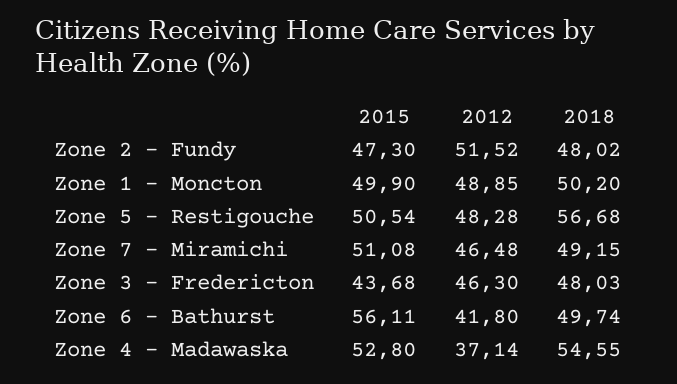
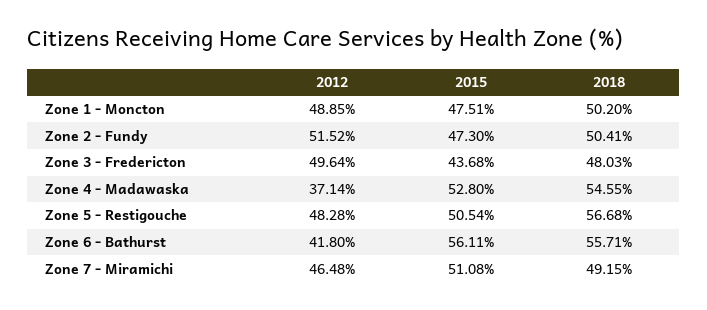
  {
    "2015": {
      "Zone 2 - Fundy": 47.3,
-     "Zone 1 - Moncton": 49.9,
+     "Zone 1 - Moncton": 47.51,
      "Zone 5 - Restigouche": 50.54,
      "Zone 7 - Miramichi": 51.08,
      "Zone 3 - Fredericton": 43.68,
      "Zone 6 - Bathurst": 56.11,
      "Zone 4 - Madawaska": 52.8
    },
    "2012": {
      "Zone 2 - Fundy": 51.52,
      "Zone 1 - Moncton": 48.85,
      "Zone 5 - Restigouche": 48.28,
      "Zone 7 - Miramichi": 46.48,
-     "Zone 3 - Fredericton": 46.3,
+     "Zone 3 - Fredericton": 49.64,
      "Zone 6 - Bathurst": 41.8,
      "Zone 4 - Madawaska": 37.14
    },
    "2018": {
-     "Zone 2 - Fundy": 48.02,
+     "Zone 2 - Fundy": 50.41,
      "Zone 1 - Moncton": 50.2,
      "Zone 5 - Restigouche": 56.68,
      "Zone 7 - Miramichi": 49.15,
      "Zone 3 - Fredericton": 48.03,
-     "Zone 6 - Bathurst": 49.74,
+     "Zone 6 - Bathurst": 55.71,
      "Zone 4 - Madawaska": 54.55
    }
  }

